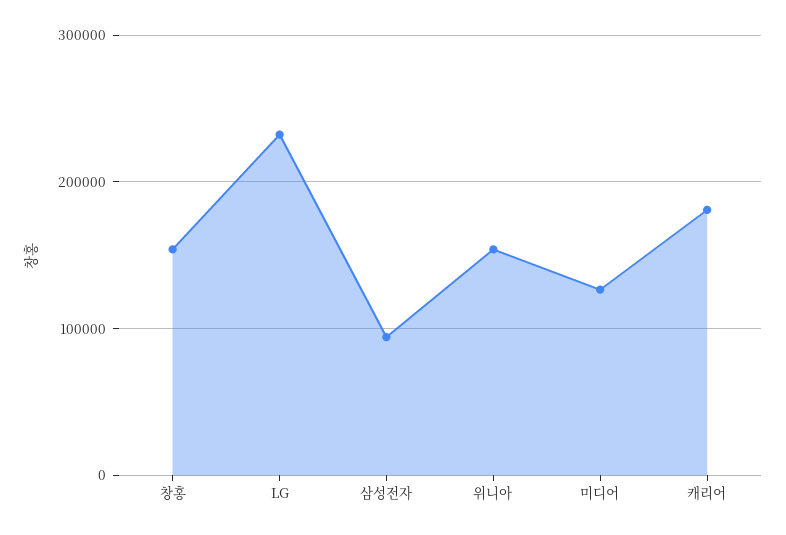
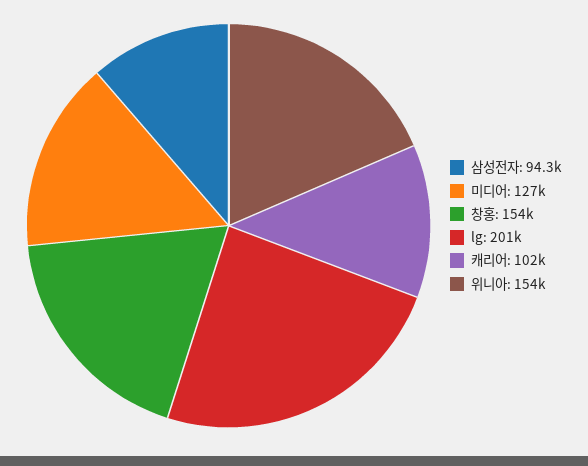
  {
    "창홍": 154000,
-   "LG": 230000,
+   "LG": 201000,
    "삼성전자": 94300,
    "위니아": 154000,
    "미디어": 127000,
-   "캐리어": 180000
+   "캐리어": 102000
  }

